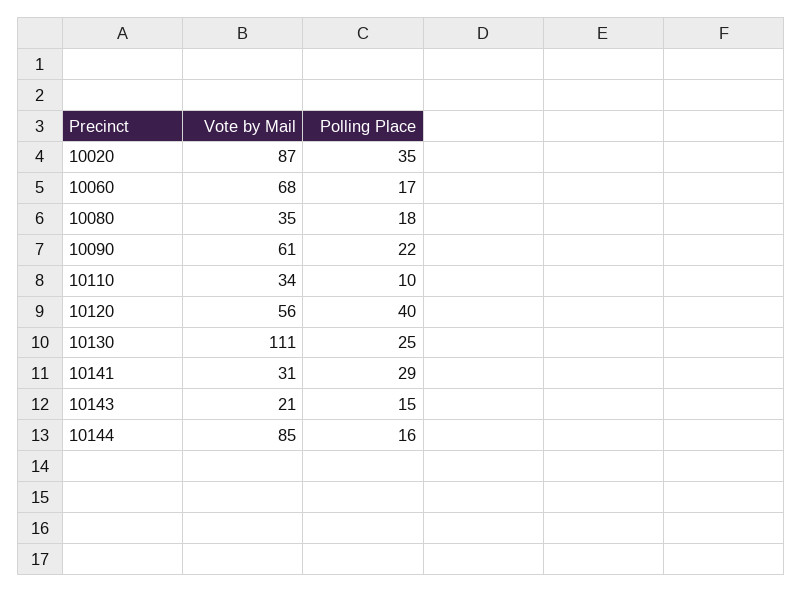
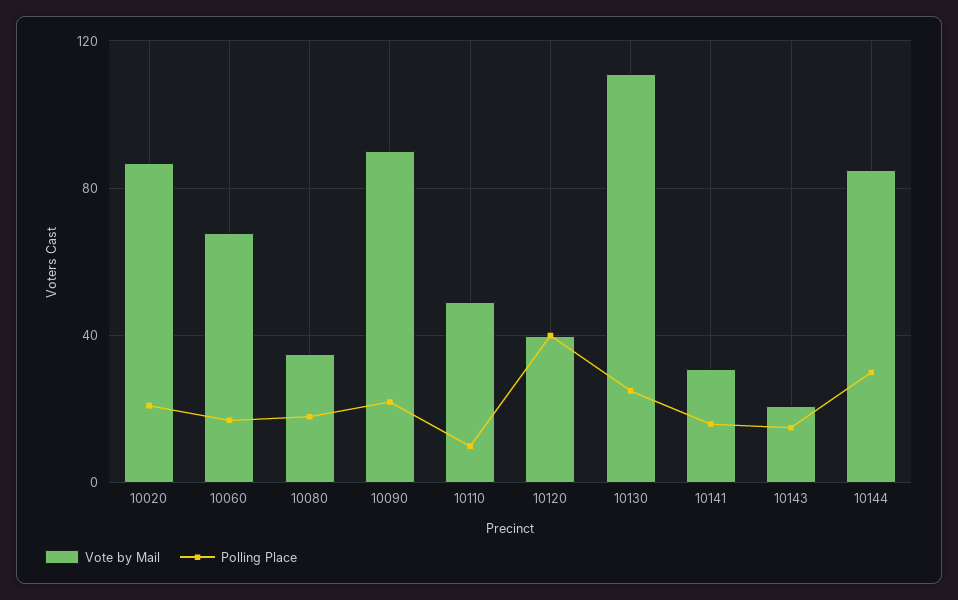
  {
    "Vote by Mail": {
      "10020": 87,
      "10060": 68,
      "10080": 35,
-     "10090": 61,
+     "10090": 90,
-     "10110": 34,
+     "10110": 50,
-     "10120": 56,
+     "10120": 40,
      "10130": 111,
      "10141": 31,
      "10143": 21,
      "10144": 85
    },
    "Polling Place": {
-     "10020": 35,
+     "10020": 20,
      "10060": 17,
      "10080": 18,
      "10090": 22,
      "10110": 10,
      "10120": 40,
      "10130": 25,
-     "10141": 29,
+     "10141": 15,
      "10143": 15,
-     "10144": 16
+     "10144": 30
    }
  }

